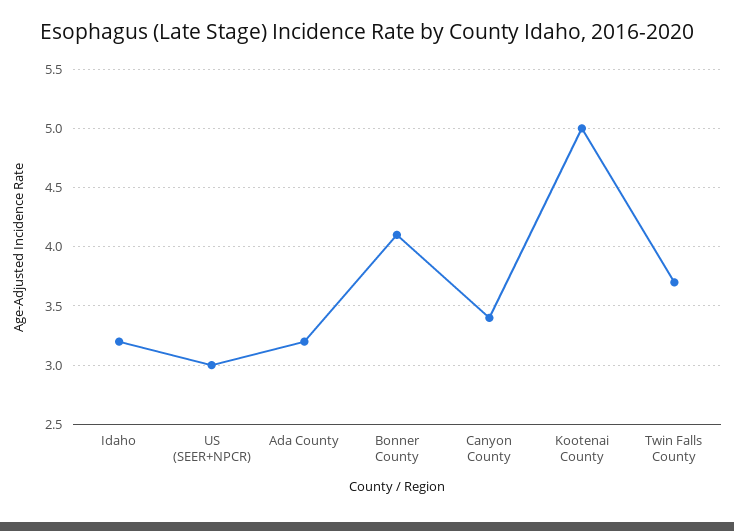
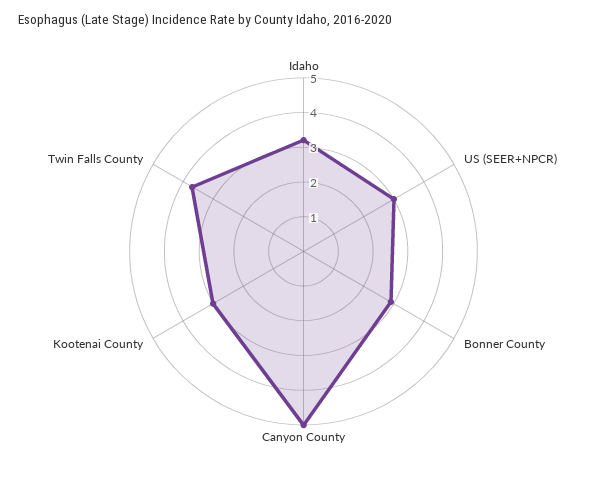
  {
    "Idaho": 3.2,
    "US (SEER+NPCR)": 3,
-   "Ada County": 3.2,
-   "Bonner County": 4.1,
+   "Bonner County": 3,
-   "Canyon County": 3.4,
+   "Canyon County": 5,
-   "Kootenai County": 5,
+   "Kootenai County": 3,
    "Twin Falls County": 3.7
  }

